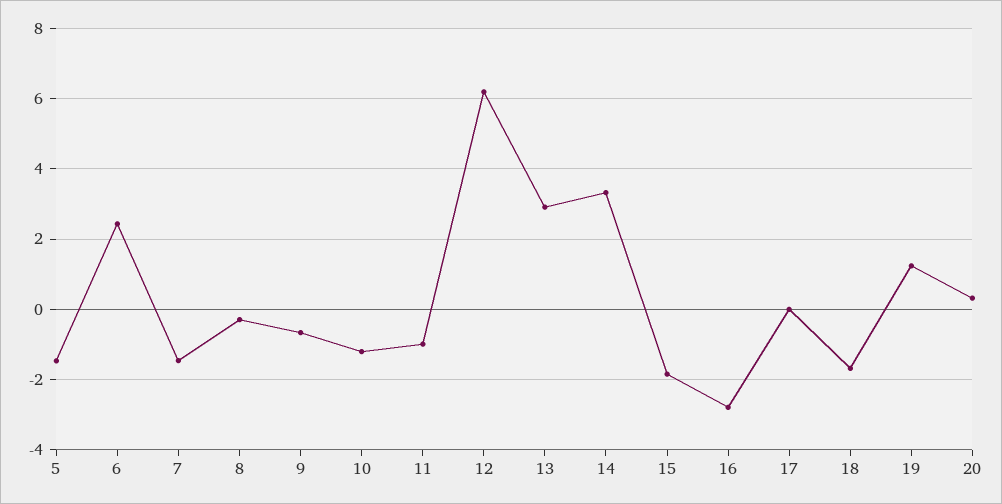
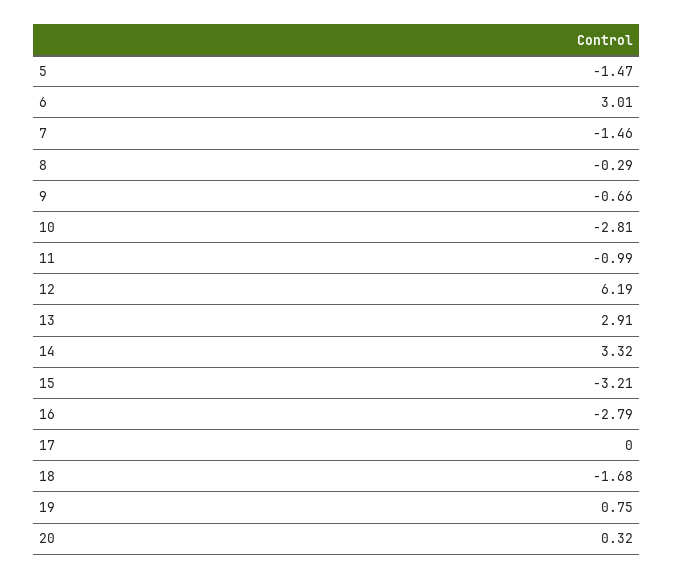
  {
    "5": -1.47,
-   "6": 2.4,
+   "6": 3.01,
    "7": -1.46,
    "8": -0.29,
    "9": -0.66,
-   "10": -1.2,
+   "10": -2.81,
    "11": -0.99,
    "12": 6.19,
    "13": 2.91,
    "14": 3.32,
-   "15": -1.8,
+   "15": -3.21,
    "16": -2.79,
    "17": 0,
    "18": -1.68,
-   "19": 1.2,
+   "19": 0.75,
    "20": 0.32
  }

